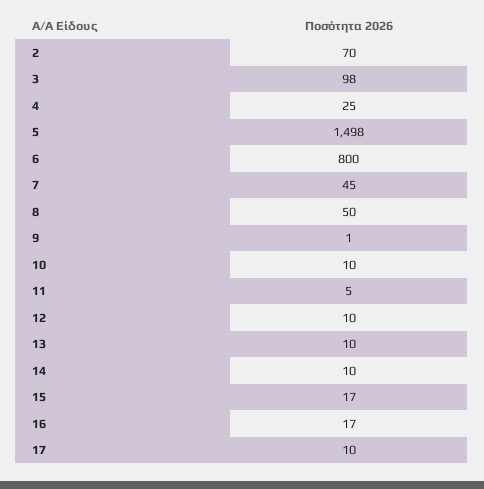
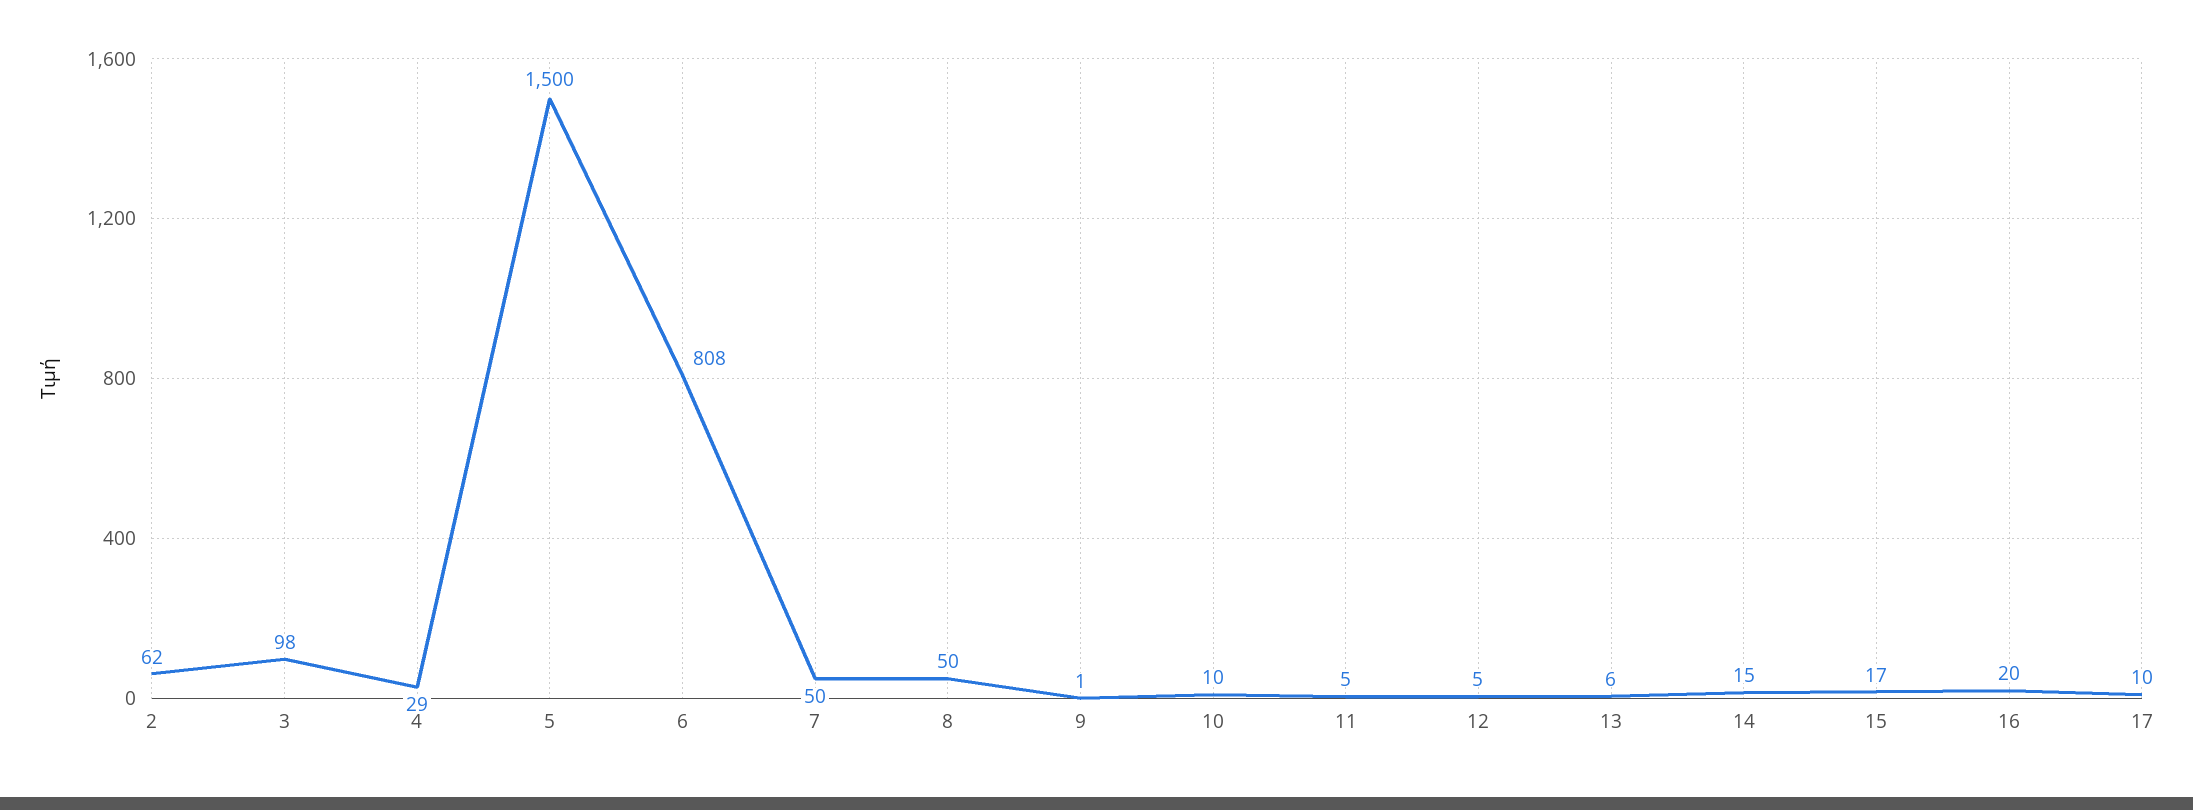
  {
-   "2": 70,
+   "2": 62,
    "3": 98,
-   "4": 25,
+   "4": 29,
-   "5": 1498,
+   "5": 1500,
-   "6": 800,
+   "6": 808,
-   "7": 45,
+   "7": 50,
    "8": 50,
    "9": 1,
    "10": 10,
    "11": 5,
-   "12": 10,
+   "12": 5,
-   "13": 10,
+   "13": 6,
-   "14": 10,
+   "14": 15,
    "15": 17,
-   "16": 17,
+   "16": 20,
    "17": 10
  }

